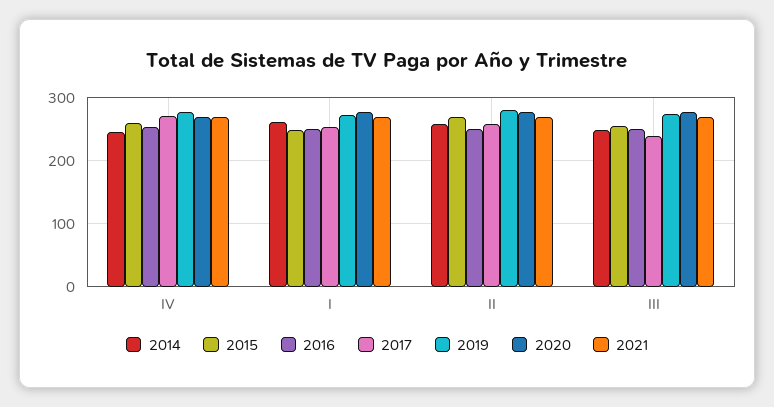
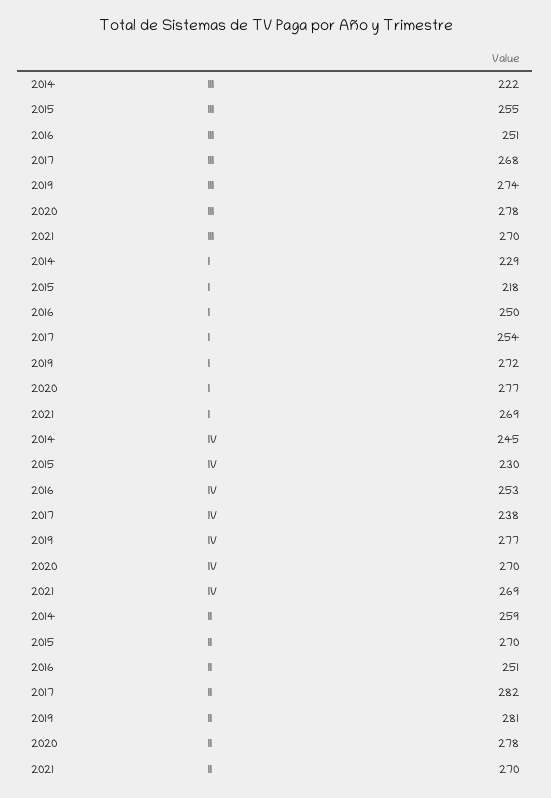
  {
    "2014": {
      "IV": 245,
-     "I": 260,
+     "I": 229,
      "II": 259,
-     "III": 250
+     "III": 222
    },
    "2015": {
-     "IV": 260,
+     "IV": 230,
-     "I": 250,
+     "I": 218,
      "II": 270,
      "III": 255
    },
    "2016": {
      "IV": 253,
      "I": 250,
      "II": 251,
      "III": 251
    },
    "2017": {
-     "IV": 270,
+     "IV": 238,
      "I": 254,
-     "II": 260,
+     "II": 282,
-     "III": 240
+     "III": 268
    },
    "2019": {
      "IV": 277,
      "I": 272,
      "II": 281,
      "III": 274
    },
    "2020": {
      "IV": 270,
      "I": 277,
      "II": 278,
      "III": 278
    },
    "2021": {
      "IV": 269,
      "I": 269,
      "II": 270,
      "III": 270
    }
  }

